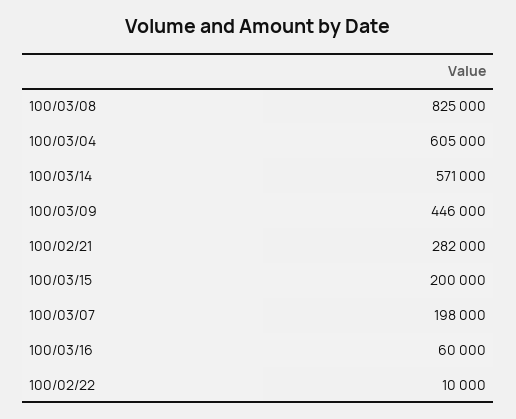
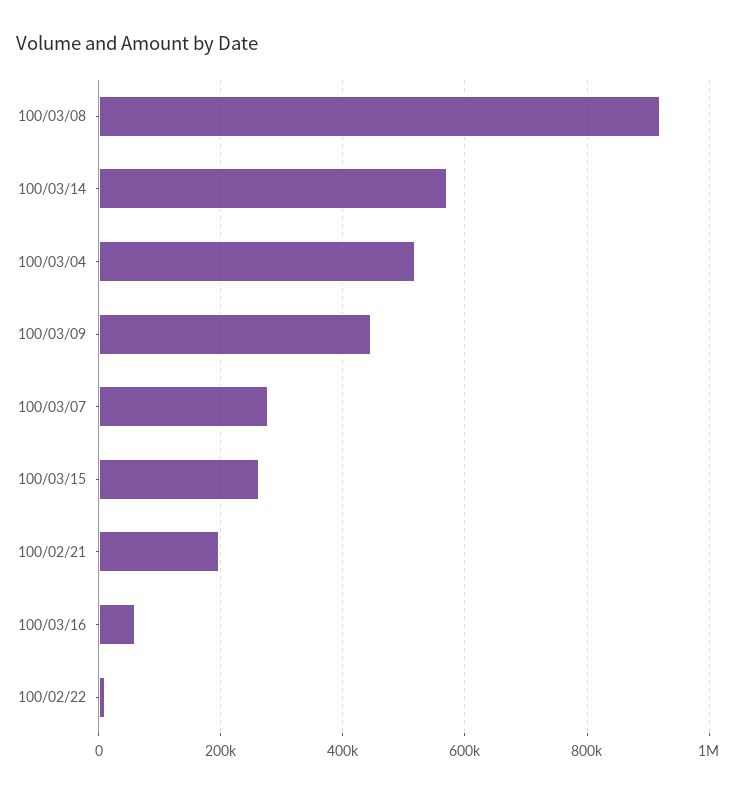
  {
-   "100/03/08": 825000,
+   "100/03/08": 920000,
-   "100/03/04": 605000,
+   "100/03/04": 520000,
    "100/03/14": 571000,
    "100/03/09": 446000,
-   "100/02/21": 282000,
+   "100/02/21": 200000,
-   "100/03/15": 200000,
+   "100/03/15": 260000,
-   "100/03/07": 198000,
+   "100/03/07": 280000,
    "100/03/16": 60000,
    "100/02/22": 10000
  }

